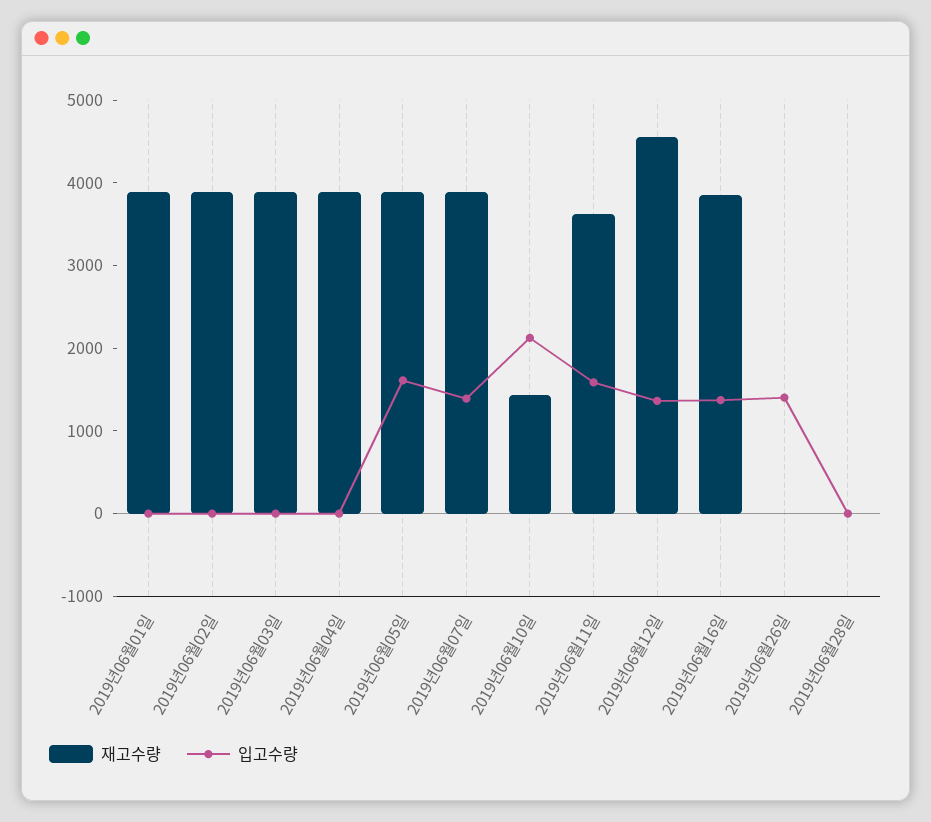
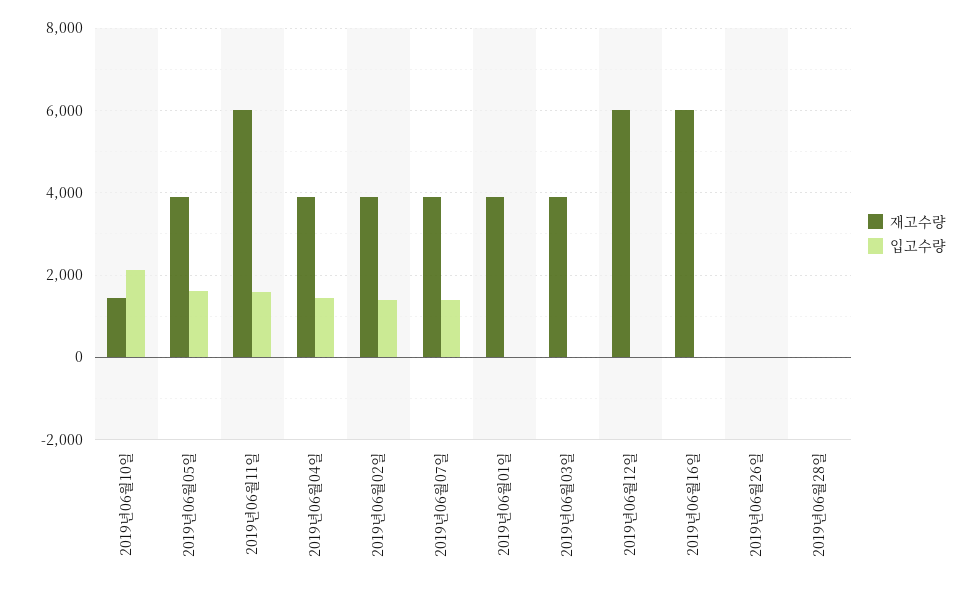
  {
    "재고수량": {
      "2019년06월01일": 3800,
      "2019년06월02일": 3800,
      "2019년06월03일": 3800,
      "2019년06월04일": 3800,
      "2019년06월05일": 3800,
      "2019년06월07일": 3800,
      "2019년06월10일": 1400,
-     "2019년06월11일": 3600,
+     "2019년06월11일": 6000,
-     "2019년06월12일": 4600,
+     "2019년06월12일": 6000,
-     "2019년06월16일": 3800,
+     "2019년06월16일": 6000,
      "2019년06월26일": 0,
      "2019년06월28일": 0
    },
    "입고수량": {
      "2019년06월01일": 0,
-     "2019년06월02일": 0,
+     "2019년06월02일": 1400,
      "2019년06월03일": 0,
-     "2019년06월04일": 0,
+     "2019년06월04일": 1400,
      "2019년06월05일": 1600,
      "2019년06월07일": 1400,
      "2019년06월10일": 2200,
      "2019년06월11일": 1600,
-     "2019년06월12일": 1400,
+     "2019년06월12일": 0,
-     "2019년06월16일": 1400,
+     "2019년06월16일": 0,
-     "2019년06월26일": 1400,
+     "2019년06월26일": 0,
      "2019년06월28일": 0
    }
  }

